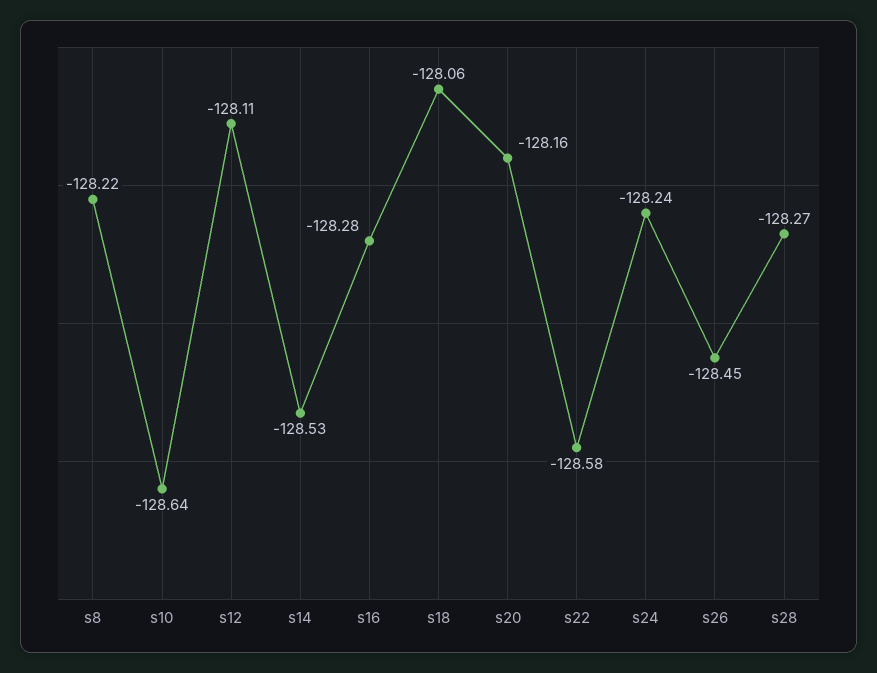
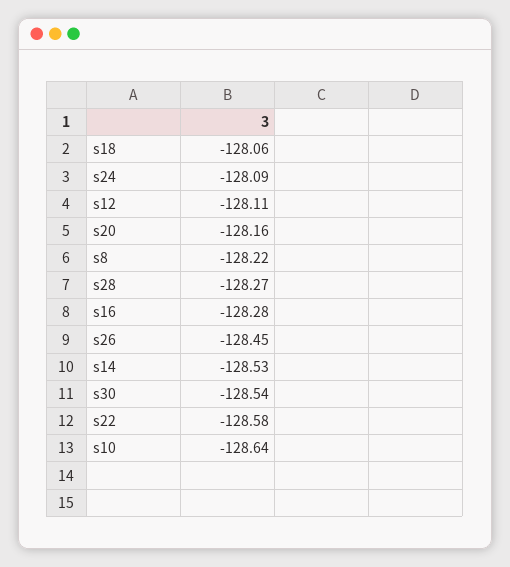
  {
    "s8": -128.22,
    "s10": -128.64,
    "s12": -128.11,
    "s14": -128.53,
    "s16": -128.28,
    "s18": -128.06,
    "s20": -128.16,
    "s22": -128.58,
-   "s24": -128.24,
+   "s24": -128.09,
    "s26": -128.45,
-   "s28": -128.27
+   "s28": -128.27,
+   "s30": -128.54
  }

